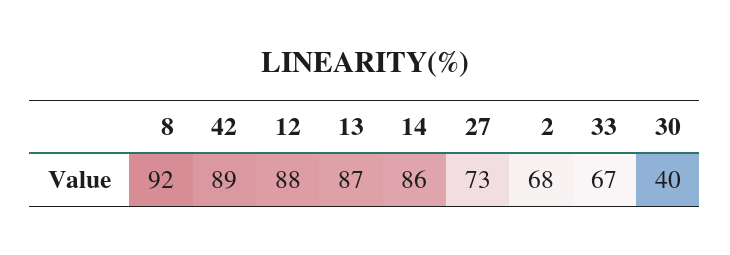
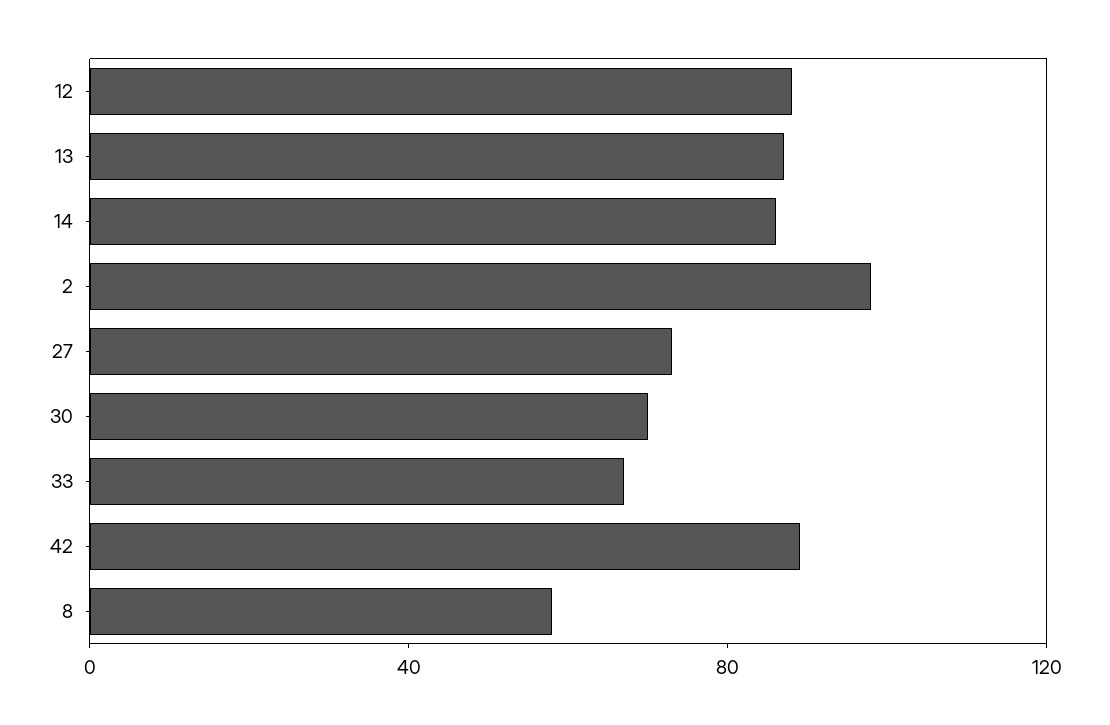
  {
-   "8": 92,
+   "8": 60,
    "42": 89,
    "12": 88,
    "13": 87,
    "14": 86,
    "27": 73,
-   "2": 68,
+   "2": 100,
    "33": 67,
-   "30": 40
+   "30": 70
  }

